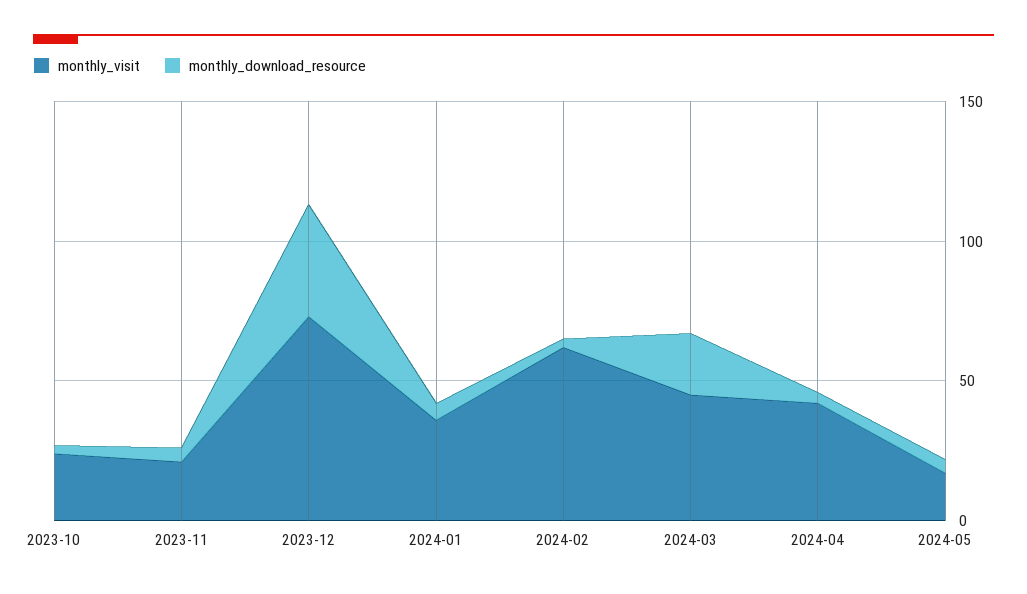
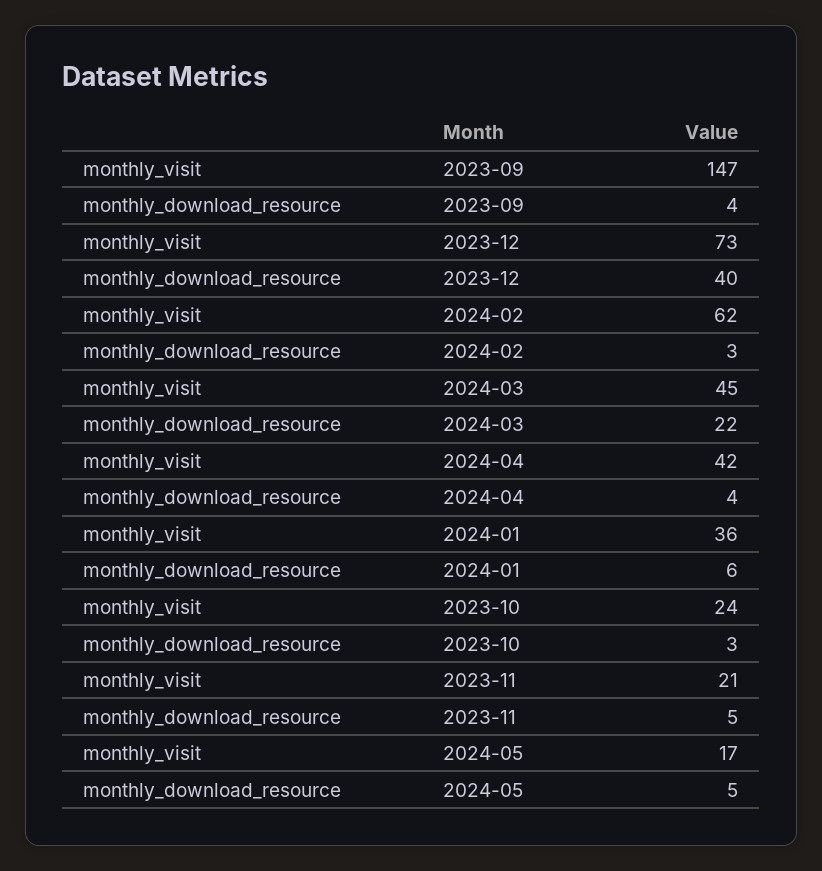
  {
    "monthly_visit": {
      "2023-10": 24,
      "2023-11": 21,
      "2023-12": 73,
      "2024-01": 36,
      "2024-02": 62,
      "2024-03": 45,
      "2024-04": 42,
-     "2024-05": 17
+     "2024-05": 17,
+     "2023-09": 147
    },
    "monthly_download_resource": {
      "2023-10": 3,
      "2023-11": 5,
      "2023-12": 40,
      "2024-01": 6,
      "2024-02": 3,
      "2024-03": 22,
      "2024-04": 4,
-     "2024-05": 5
+     "2024-05": 5,
+     "2023-09": 4
    }
  }

